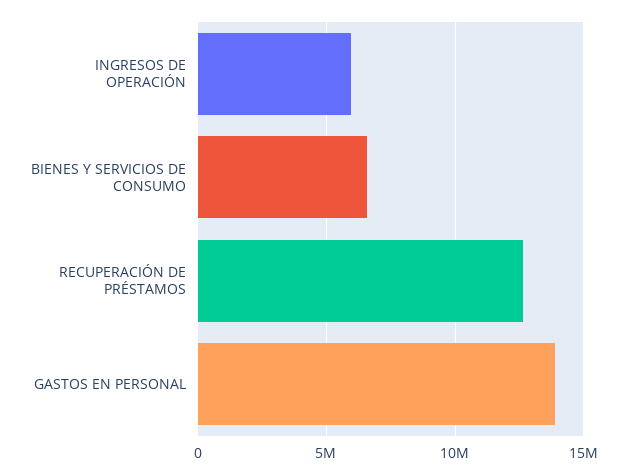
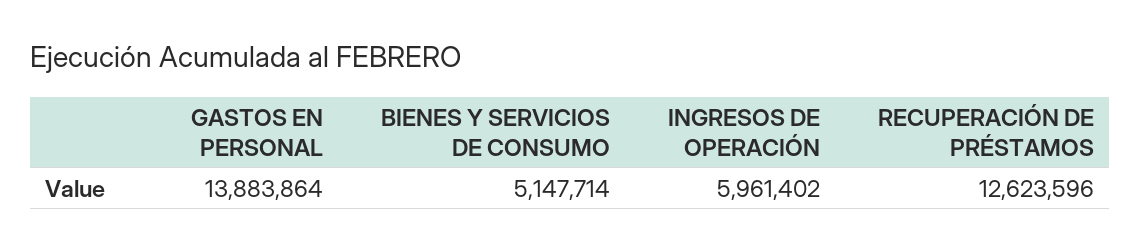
  {
    "INGRESOS DE OPERACIÓN": 5961402,
-   "BIENES Y SERVICIOS DE CONSUMO": 6500000,
+   "BIENES Y SERVICIOS DE CONSUMO": 5147714,
    "RECUPERACIÓN DE PRÉSTAMOS": 12623596,
    "GASTOS EN PERSONAL": 13883864
  }

